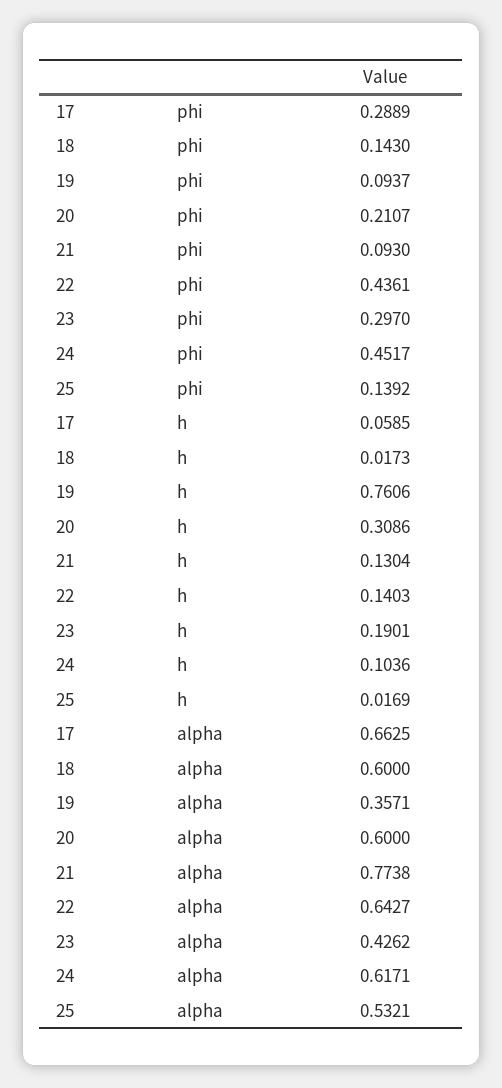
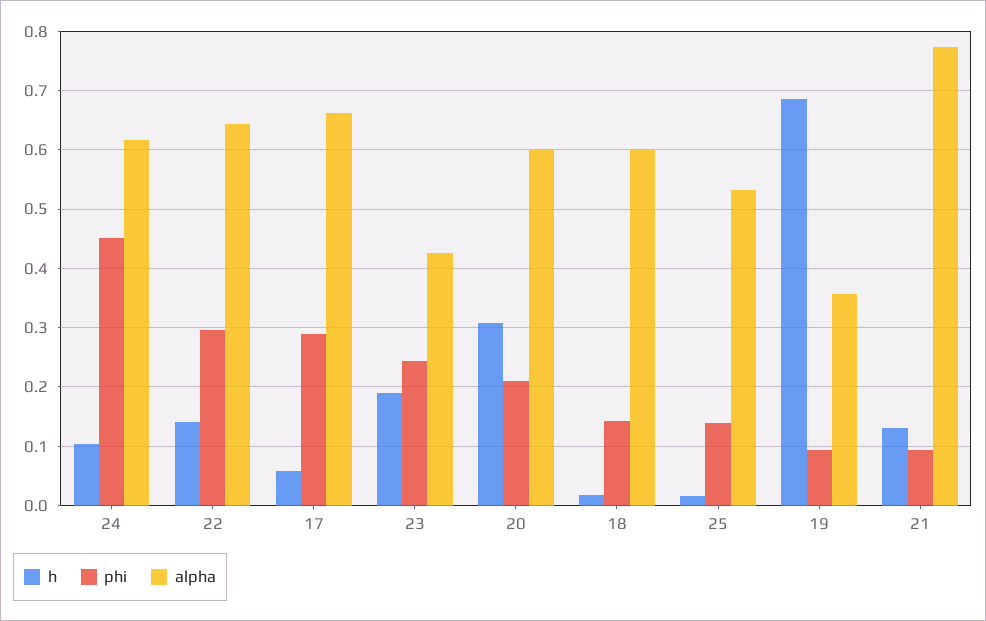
  {
    "phi": {
      "17": 0.2889,
      "18": 0.143,
      "19": 0.0937,
      "20": 0.2107,
      "21": 0.093,
-     "22": 0.4361,
+     "22": 0.3,
-     "23": 0.297,
+     "23": 0.24,
      "24": 0.4517,
      "25": 0.1392
    },
    "h": {
      "17": 0.0585,
      "18": 0.0173,
-     "19": 0.7606,
+     "19": 0.68,
      "20": 0.3086,
      "21": 0.1304,
      "22": 0.1403,
      "23": 0.1901,
      "24": 0.1036,
      "25": 0.0169
    },
    "alpha": {
      "17": 0.6625,
      "18": 0.6,
      "19": 0.3571,
      "20": 0.6,
      "21": 0.7738,
      "22": 0.6427,
      "23": 0.4262,
      "24": 0.6171,
      "25": 0.5321
    }
  }

